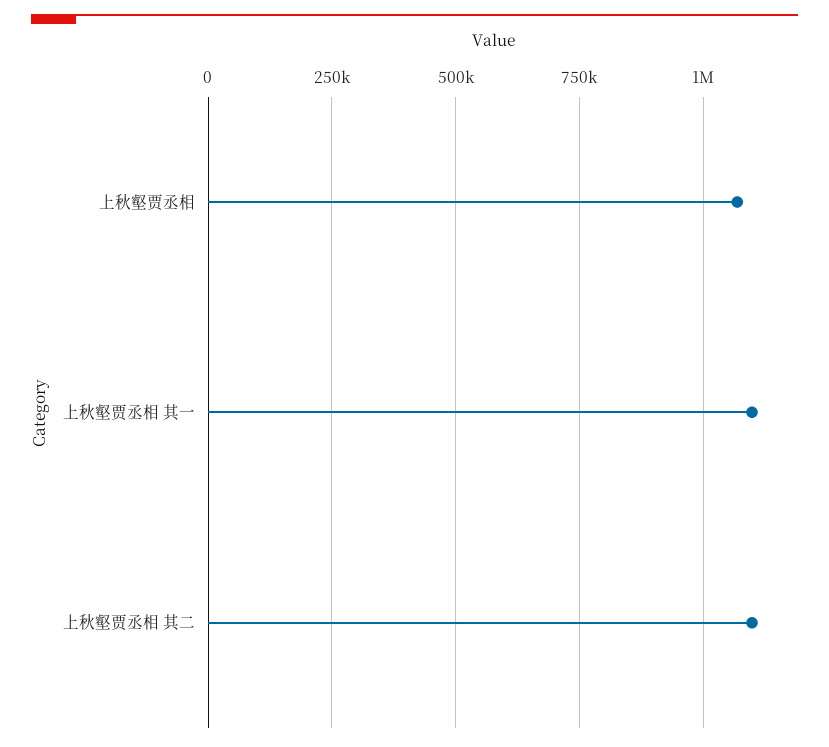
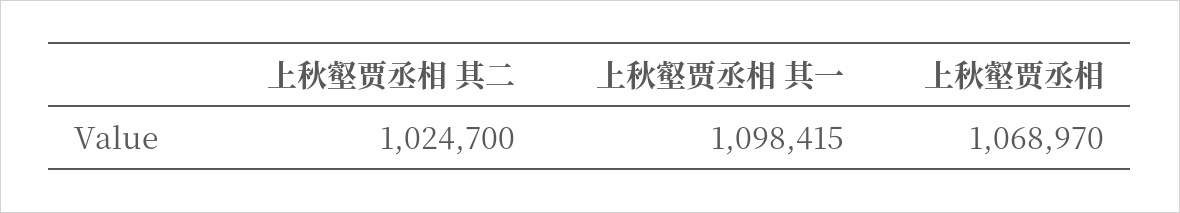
  {
    "上秋壑贾丞相": 1068970,
    "上秋壑贾丞相 其一": 1098415,
-   "上秋壑贾丞相 其二": 1100000
+   "上秋壑贾丞相 其二": 1024700
  }

